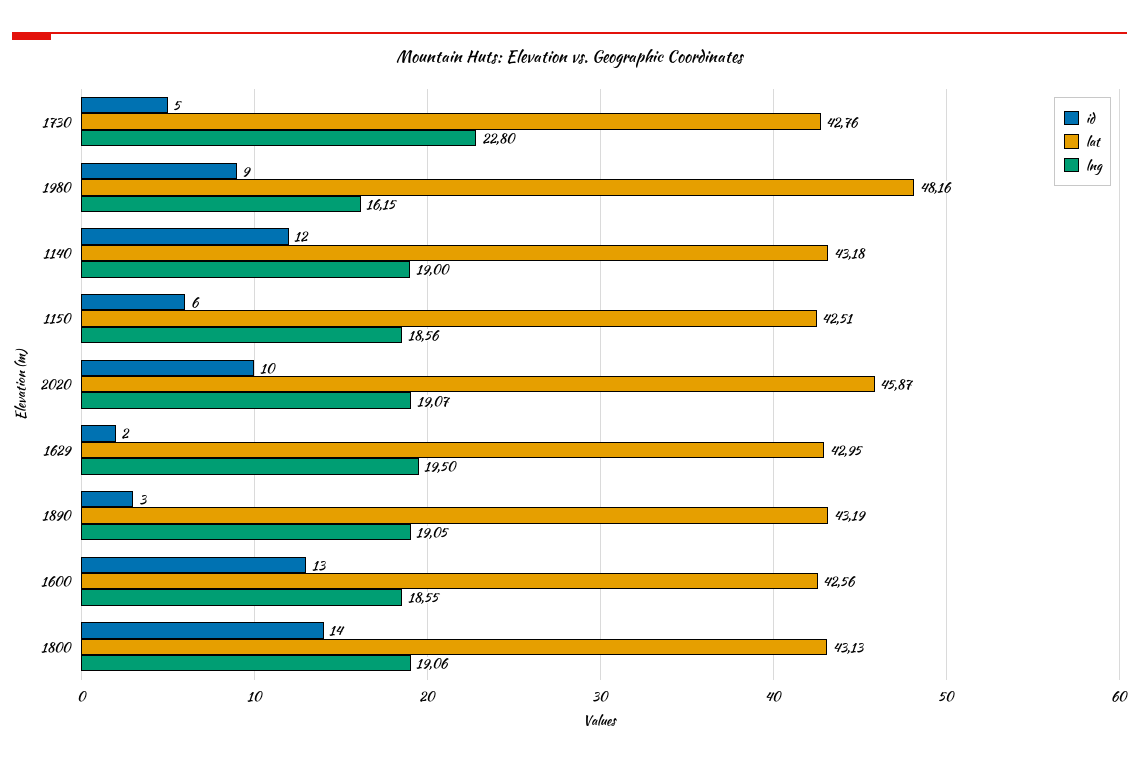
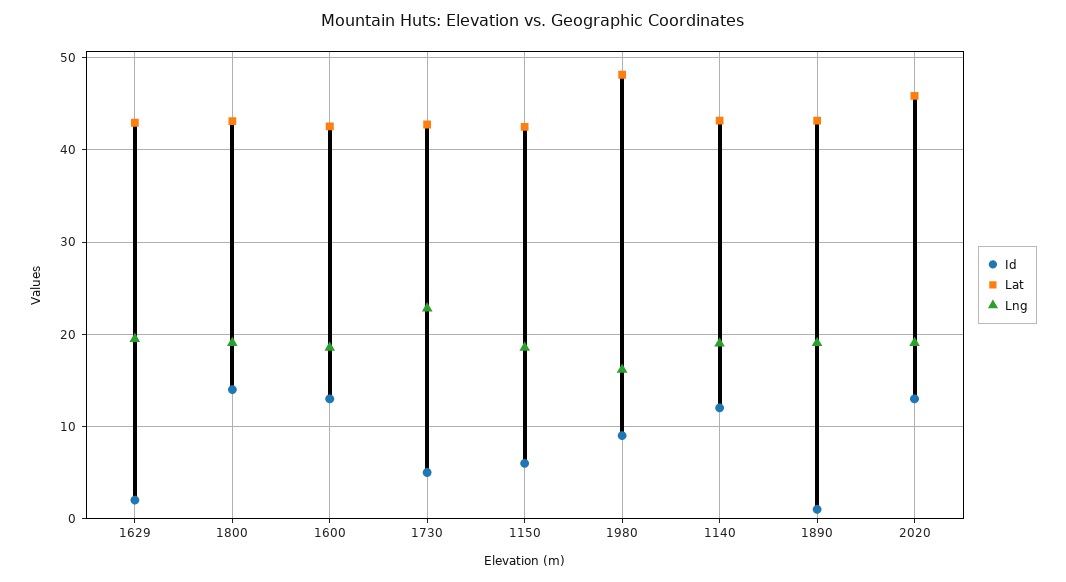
  {
    "id": {
      "1730": 5,
      "1980": 9,
      "1140": 12,
      "1150": 6,
-     "2020": 10,
+     "2020": 13,
      "1629": 2,
-     "1890": 3,
+     "1890": 1,
      "1600": 13,
      "1800": 14
    },
    "lat": {
      "1730": 42.76,
      "1980": 48.16,
      "1140": 43.18,
      "1150": 42.51,
      "2020": 45.87,
      "1629": 42.95,
      "1890": 43.19,
      "1600": 42.56,
      "1800": 43.13
    },
    "lng": {
      "1730": 22.8,
      "1980": 16.15,
      "1140": 19,
      "1150": 18.56,
      "2020": 19.07,
      "1629": 19.5,
      "1890": 19.05,
      "1600": 18.55,
      "1800": 19.06
    }
  }

